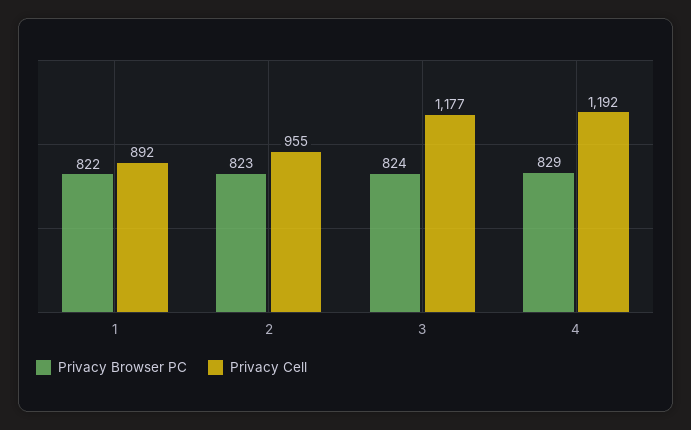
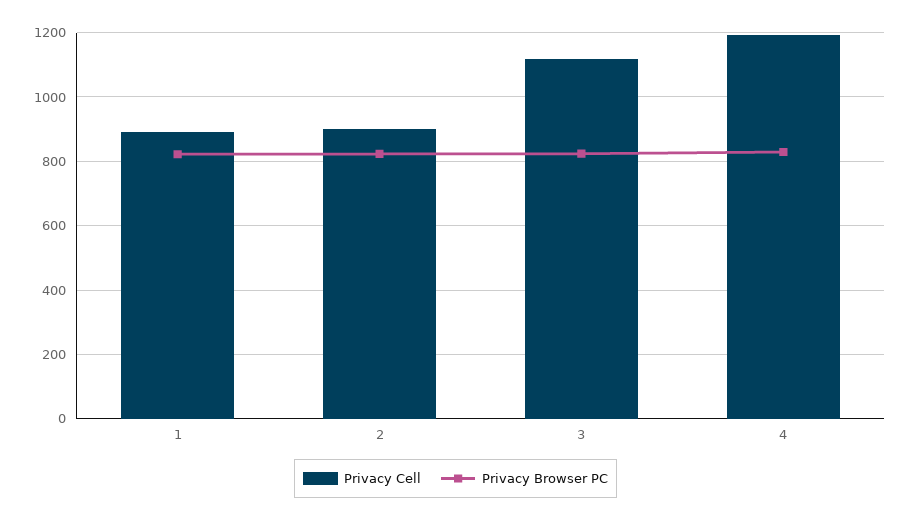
  {
    "Privacy Browser PC": {
      "1": 822,
      "2": 823,
      "3": 824,
      "4": 829
    },
    "Privacy Cell": {
      "1": 892,
-     "2": 955,
+     "2": 900,
-     "3": 1177,
+     "3": 1120,
      "4": 1192
    }
  }

